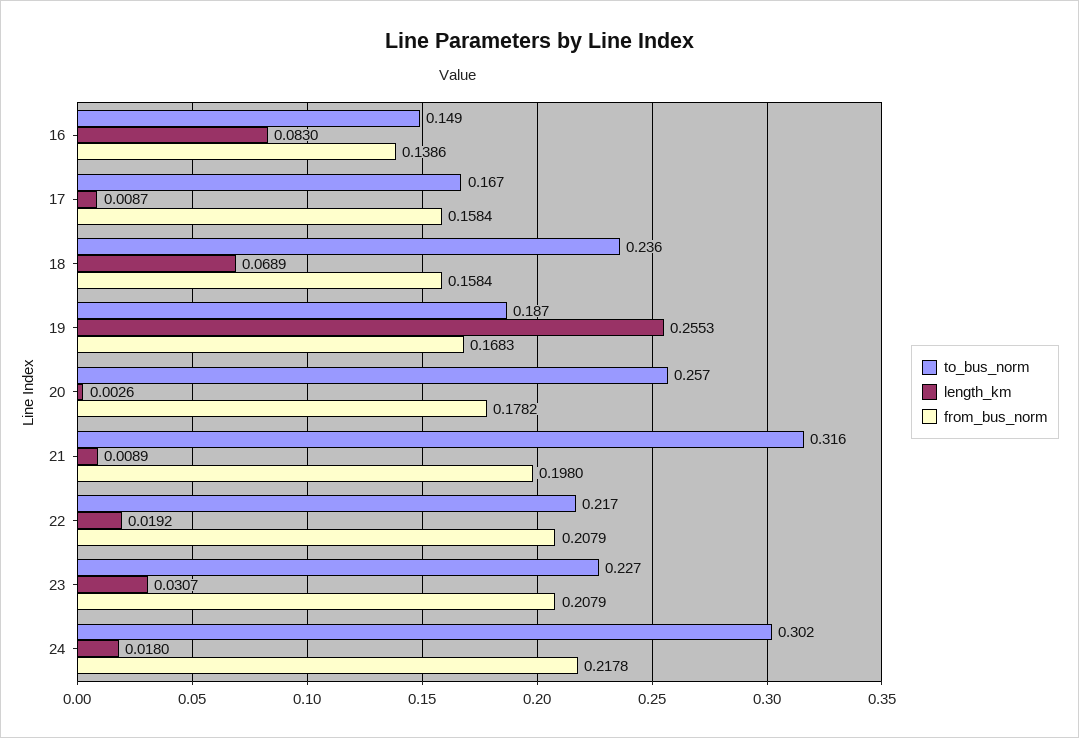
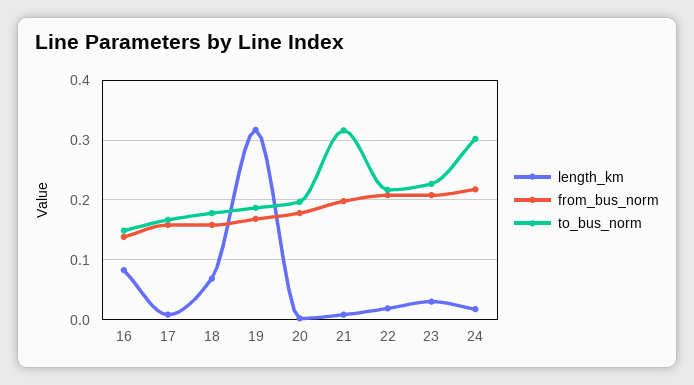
  {
    "to_bus_norm": {
      "16": 0.149,
      "17": 0.167,
-     "18": 0.236,
+     "18": 0.18,
      "19": 0.187,
-     "20": 0.257,
+     "20": 0.2,
      "21": 0.316,
      "22": 0.217,
      "23": 0.227,
      "24": 0.302
    },
    "length_km": {
      "16": 0.083,
      "17": 0.0087,
      "18": 0.0689,
-     "19": 0.2553,
+     "19": 0.32,
      "20": 0.0026,
      "21": 0.0089,
      "22": 0.0192,
      "23": 0.0307,
      "24": 0.018
    },
    "from_bus_norm": {
      "16": 0.1386,
      "17": 0.1584,
      "18": 0.1584,
      "19": 0.1683,
      "20": 0.1782,
      "21": 0.198,
      "22": 0.2079,
      "23": 0.2079,
      "24": 0.2178
    }
  }

